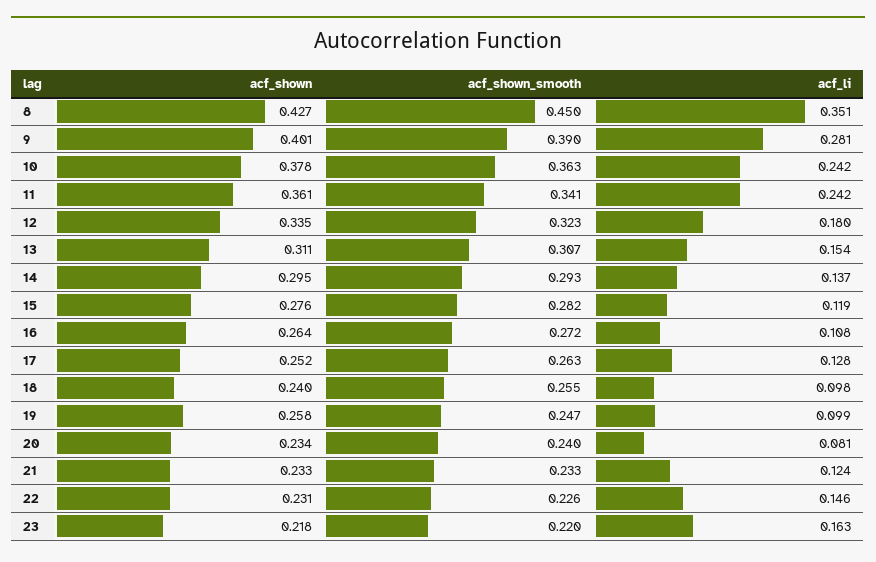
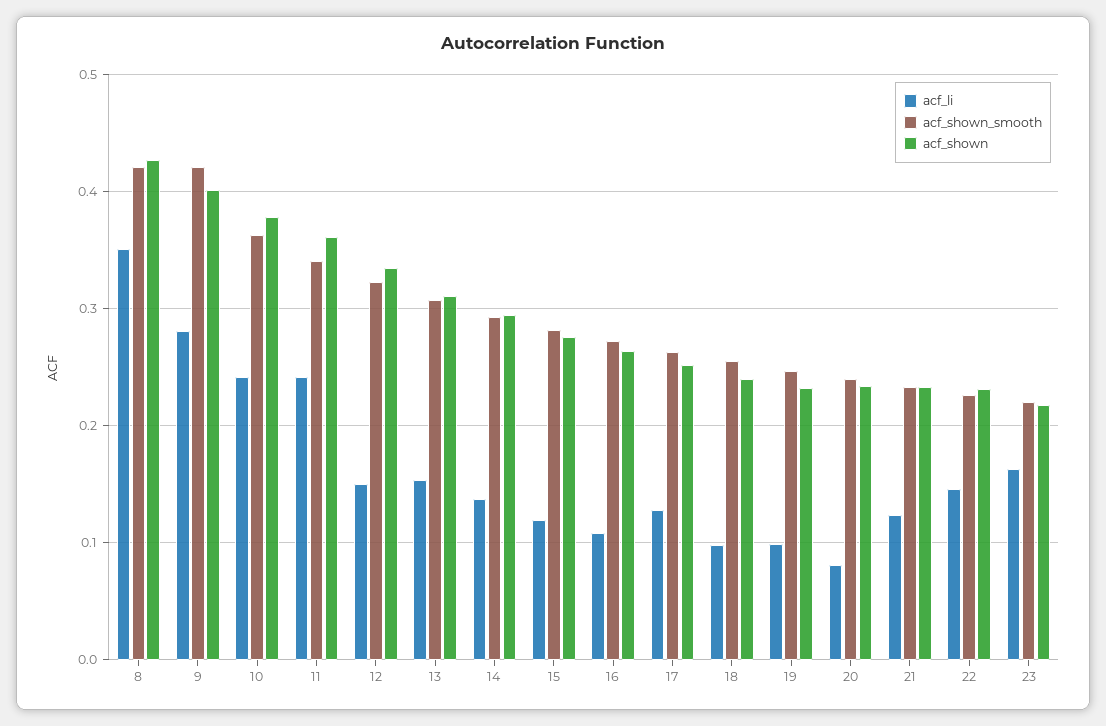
  {
    "acf_shown": {
      "8": 0.427,
      "9": 0.401,
      "10": 0.378,
      "11": 0.361,
      "12": 0.335,
      "13": 0.311,
      "14": 0.295,
      "15": 0.276,
      "16": 0.264,
      "17": 0.252,
      "18": 0.24,
-     "19": 0.258,
+     "19": 0.23,
      "20": 0.234,
      "21": 0.233,
      "22": 0.231,
      "23": 0.218
    },
    "acf_shown_smooth": {
-     "8": 0.45,
+     "8": 0.42,
-     "9": 0.39,
+     "9": 0.42,
      "10": 0.363,
      "11": 0.341,
      "12": 0.323,
      "13": 0.307,
      "14": 0.293,
      "15": 0.282,
      "16": 0.272,
      "17": 0.263,
      "18": 0.255,
      "19": 0.247,
      "20": 0.24,
      "21": 0.233,
      "22": 0.226,
      "23": 0.22
    },
    "acf_li": {
      "8": 0.351,
      "9": 0.281,
      "10": 0.242,
      "11": 0.242,
-     "12": 0.18,
+     "12": 0.15,
      "13": 0.154,
      "14": 0.137,
      "15": 0.119,
      "16": 0.108,
      "17": 0.128,
      "18": 0.098,
      "19": 0.099,
      "20": 0.081,
      "21": 0.124,
      "22": 0.146,
      "23": 0.163
    }
  }

